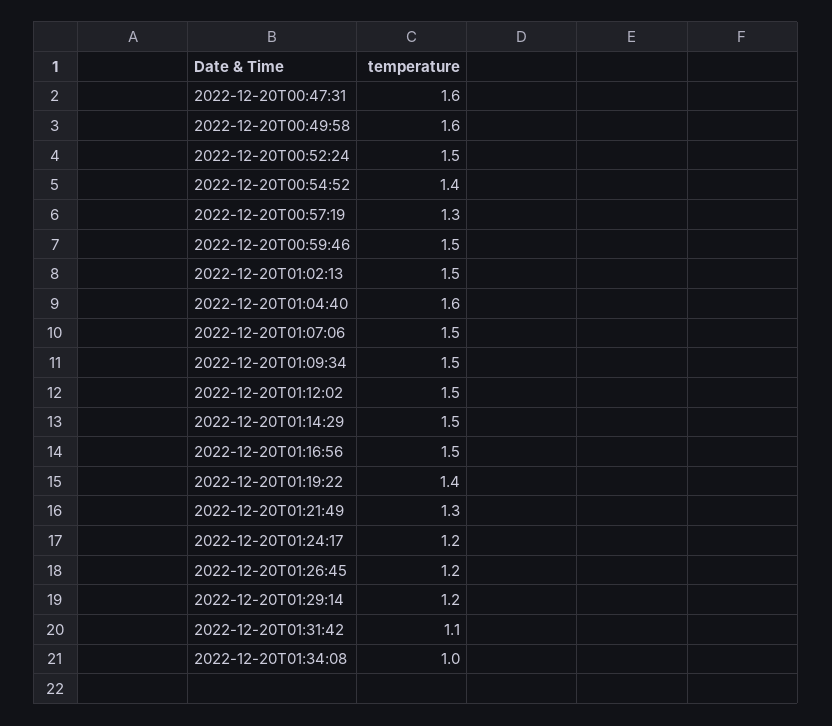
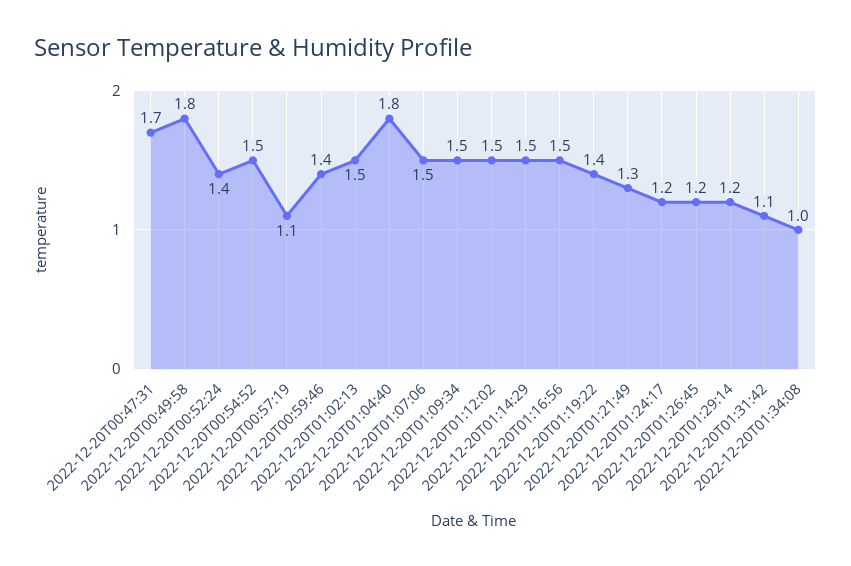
  {
-   "2022-12-20T00:47:31": 1.6,
+   "2022-12-20T00:47:31": 1.7,
-   "2022-12-20T00:49:58": 1.6,
+   "2022-12-20T00:49:58": 1.8,
-   "2022-12-20T00:52:24": 1.5,
+   "2022-12-20T00:52:24": 1.4,
-   "2022-12-20T00:54:52": 1.4,
+   "2022-12-20T00:54:52": 1.5,
-   "2022-12-20T00:57:19": 1.3,
+   "2022-12-20T00:57:19": 1.1,
-   "2022-12-20T00:59:46": 1.5,
+   "2022-12-20T00:59:46": 1.4,
    "2022-12-20T01:02:13": 1.5,
-   "2022-12-20T01:04:40": 1.6,
+   "2022-12-20T01:04:40": 1.8,
    "2022-12-20T01:07:06": 1.5,
    "2022-12-20T01:09:34": 1.5,
    "2022-12-20T01:12:02": 1.5,
    "2022-12-20T01:14:29": 1.5,
    "2022-12-20T01:16:56": 1.5,
    "2022-12-20T01:19:22": 1.4,
    "2022-12-20T01:21:49": 1.3,
    "2022-12-20T01:24:17": 1.2,
    "2022-12-20T01:26:45": 1.2,
    "2022-12-20T01:29:14": 1.2,
    "2022-12-20T01:31:42": 1.1,
    "2022-12-20T01:34:08": 1
  }

